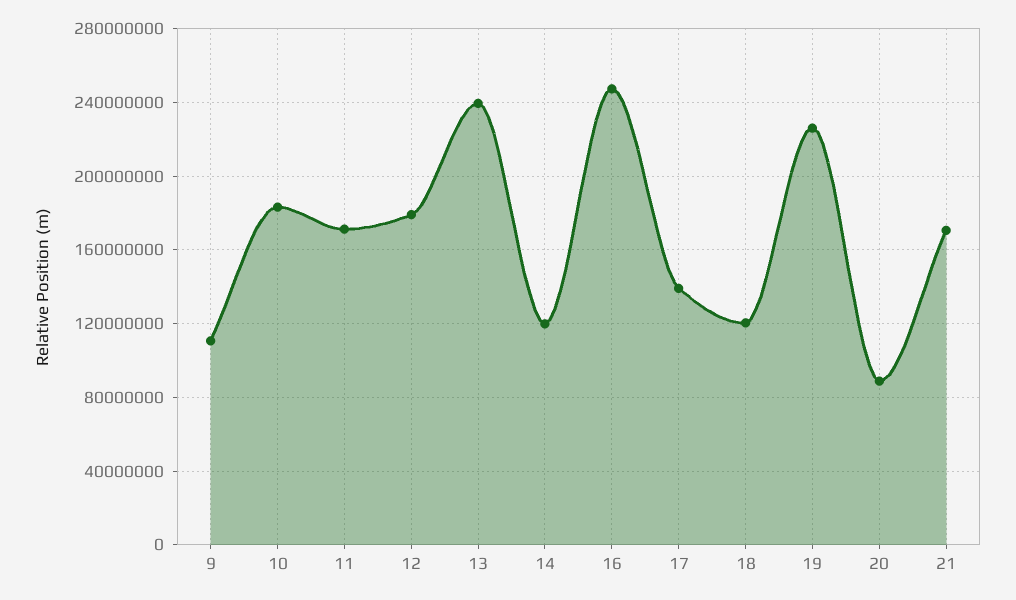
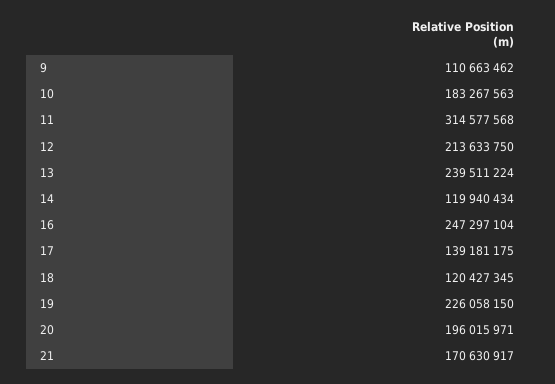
  {
    "9": 110663462,
    "10": 183267563,
-   "11": 170000000,
+   "11": 314577568,
-   "12": 180000000,
+   "12": 213633750,
    "13": 239511224,
    "14": 119940434,
    "16": 247297104,
    "17": 139181175,
    "18": 120427345,
    "19": 226058150,
-   "20": 90000000,
+   "20": 196015971,
    "21": 170630917
  }

